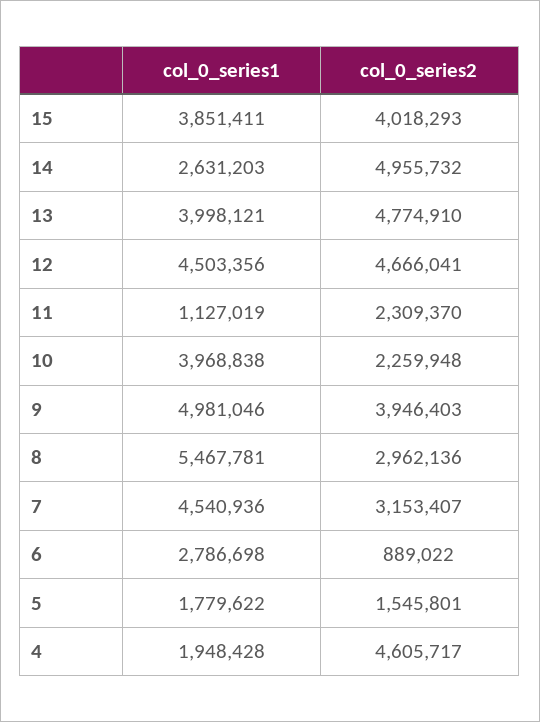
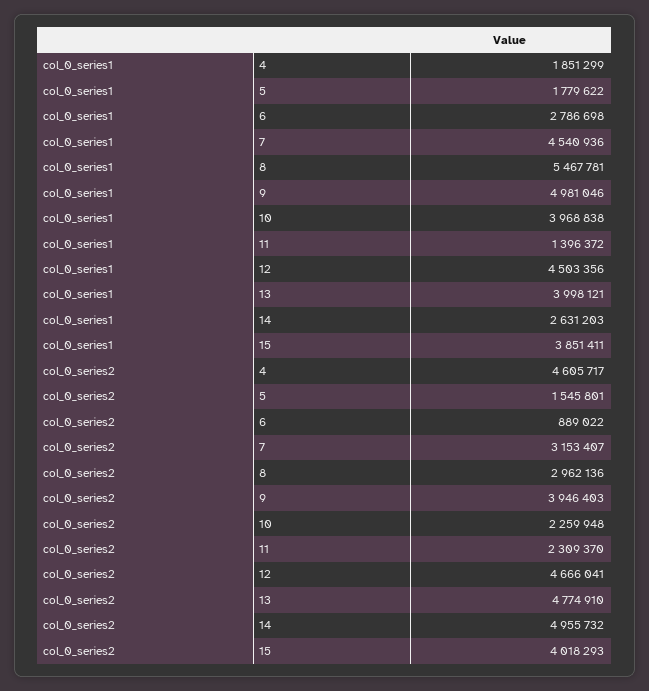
  {
    "col_0_series1": {
      "15": 3851411,
      "14": 2631203,
      "13": 3998121,
      "12": 4503356,
-     "11": 1127019,
+     "11": 1396372,
      "10": 3968838,
      "9": 4981046,
      "8": 5467781,
      "7": 4540936,
      "6": 2786698,
      "5": 1779622,
-     "4": 1948428
+     "4": 1851299
    },
    "col_0_series2": {
      "15": 4018293,
      "14": 4955732,
      "13": 4774910,
      "12": 4666041,
      "11": 2309370,
      "10": 2259948,
      "9": 3946403,
      "8": 2962136,
      "7": 3153407,
      "6": 889022,
      "5": 1545801,
      "4": 4605717
    }
  }

